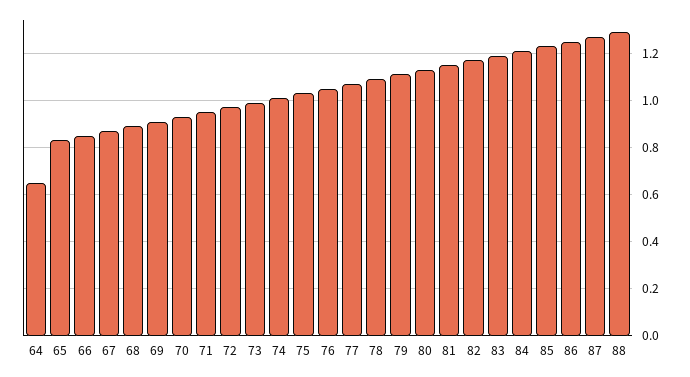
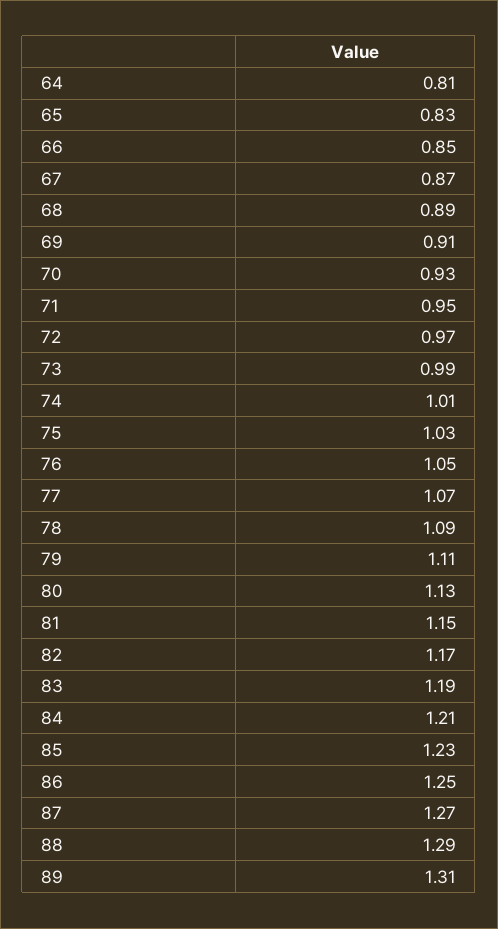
  {
-   "64": 0.65,
+   "64": 0.81,
    "65": 0.83,
    "66": 0.85,
    "67": 0.87,
    "68": 0.89,
    "69": 0.91,
    "70": 0.93,
    "71": 0.95,
    "72": 0.97,
    "73": 0.99,
    "74": 1.01,
    "75": 1.03,
    "76": 1.05,
    "77": 1.07,
    "78": 1.09,
    "79": 1.11,
    "80": 1.13,
    "81": 1.15,
    "82": 1.17,
    "83": 1.19,
    "84": 1.21,
    "85": 1.23,
    "86": 1.25,
    "87": 1.27,
-   "88": 1.29
+   "88": 1.29,
+   "89": 1.31
  }

